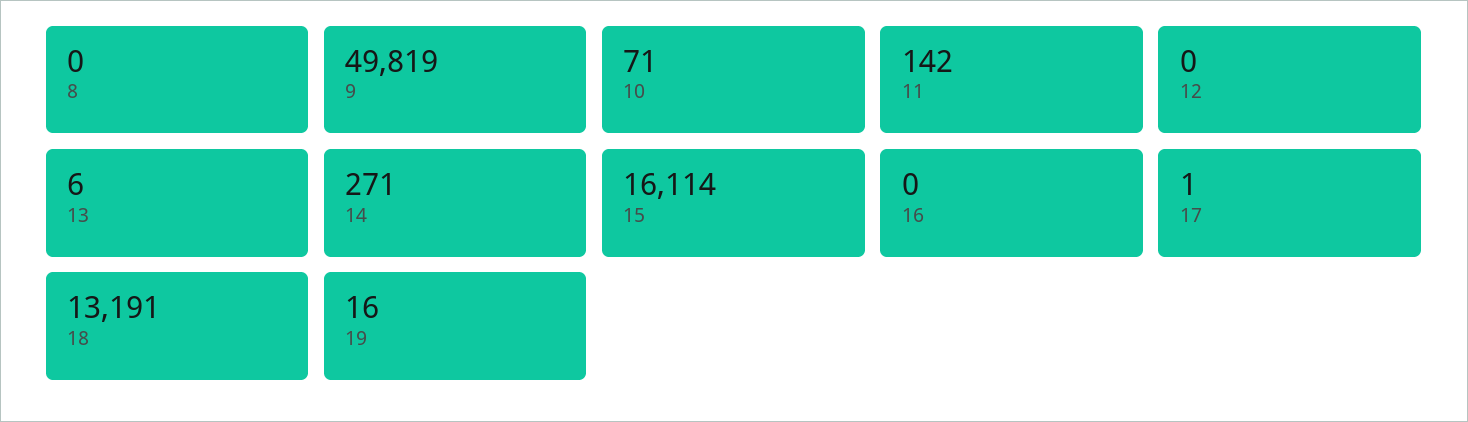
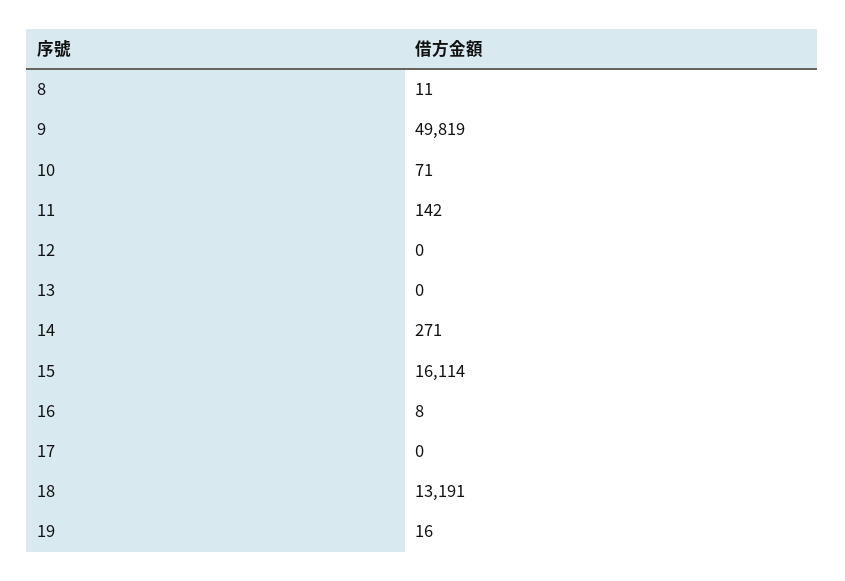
  {
-   "8": 0,
+   "8": 11,
    "9": 49819,
    "10": 71,
    "11": 142,
    "12": 0,
-   "13": 6,
+   "13": 0,
    "14": 271,
    "15": 16114,
-   "16": 0,
+   "16": 8,
-   "17": 1,
+   "17": 0,
    "18": 13191,
    "19": 16
  }

